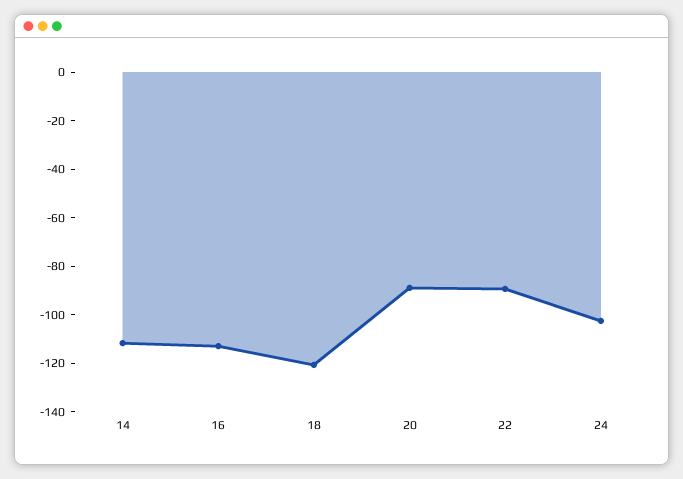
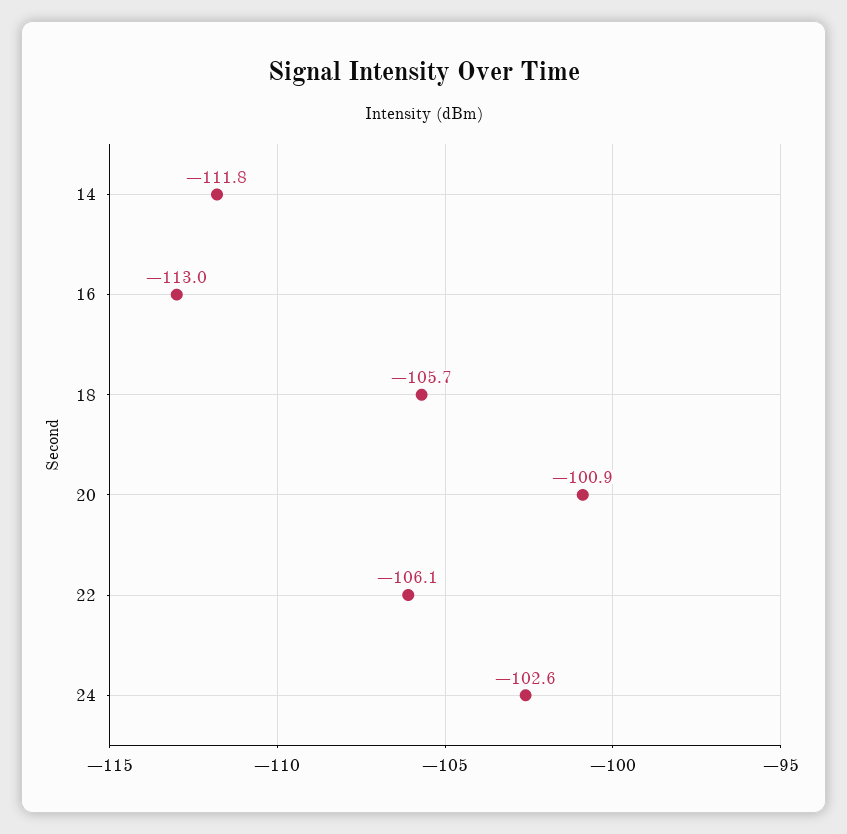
  {
    "14": -111.8,
    "16": -113,
-   "18": -120,
+   "18": -105.7,
-   "20": -90,
+   "20": -100.9,
-   "22": -90,
+   "22": -106.1,
    "24": -102.6
  }

